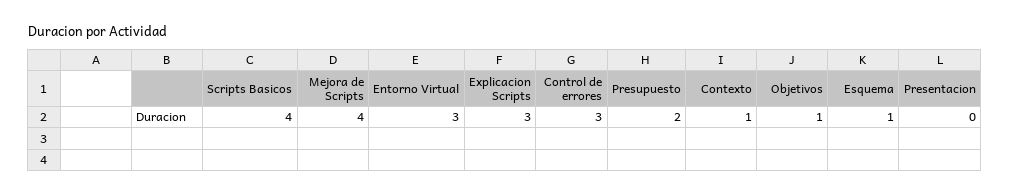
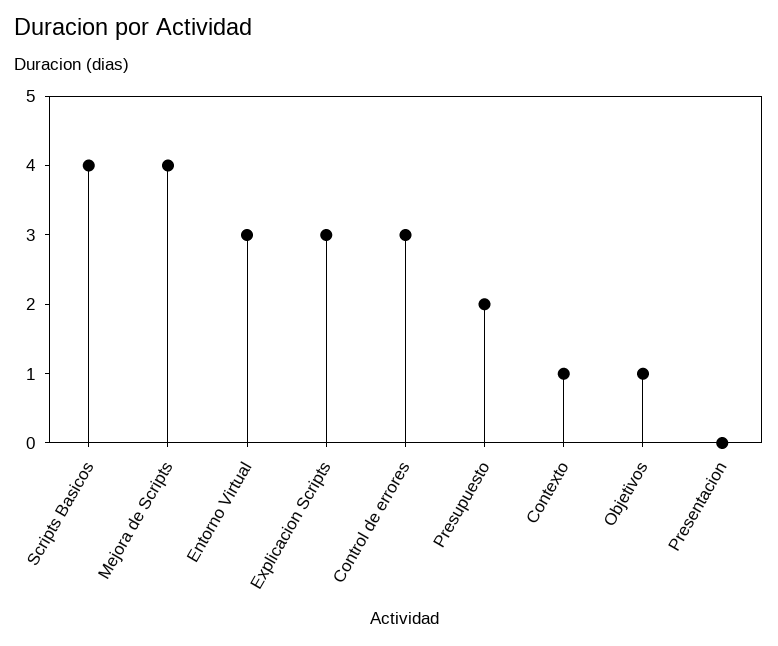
  {
    "Scripts Basicos": 4,
    "Mejora de Scripts": 4,
    "Entorno Virtual": 3,
    "Explicacion Scripts": 3,
    "Control de errores": 3,
    "Presupuesto": 2,
    "Contexto": 1,
    "Objetivos": 1,
-   "Esquema": 1,
    "Presentacion": 0
  }

